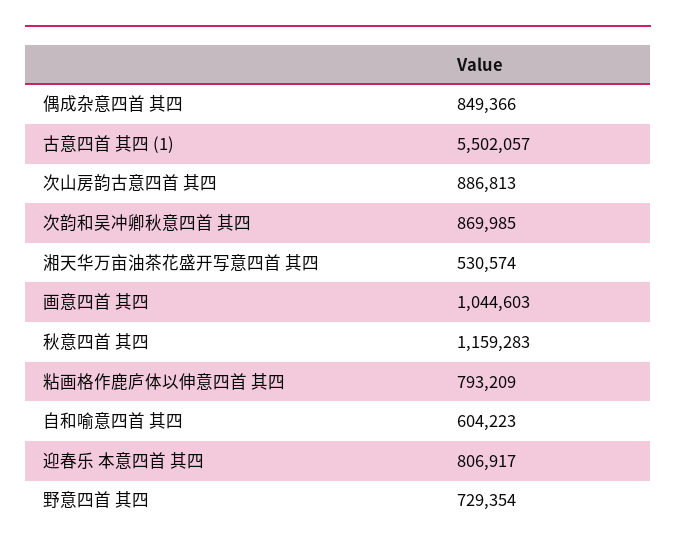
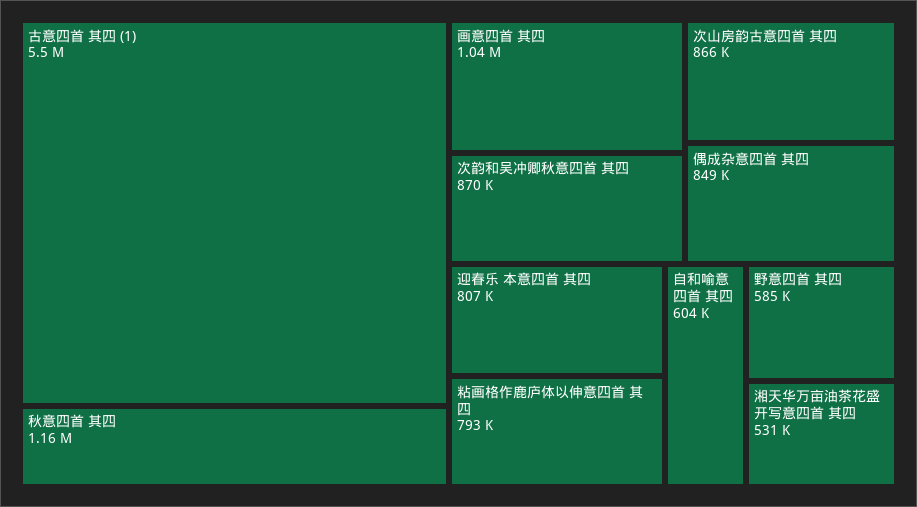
  {
    "偶成杂意四首 其四": 849366,
    "古意四首 其四 (1)": 5502057,
-   "次山房韵古意四首 其四": 886813,
+   "次山房韵古意四首 其四": 866000,
    "次韵和吴冲卿秋意四首 其四": 869985,
    "湘天华万亩油茶花盛开写意四首 其四": 530574,
    "画意四首 其四": 1044603,
    "秋意四首 其四": 1159283,
    "粘画格作鹿庐体以伸意四首 其四": 793209,
    "自和喻意四首 其四": 604223,
    "迎春乐 本意四首 其四": 806917,
-   "野意四首 其四": 729354
+   "野意四首 其四": 585000
  }

